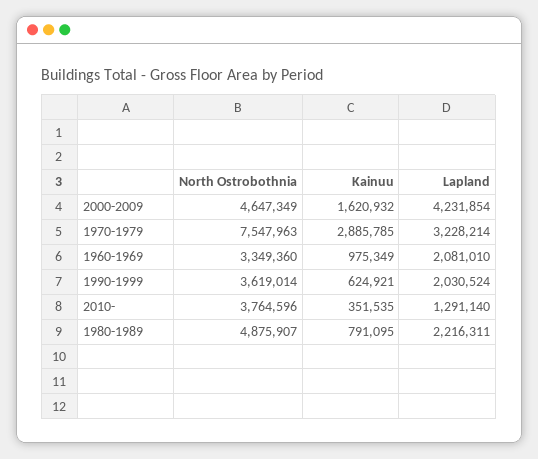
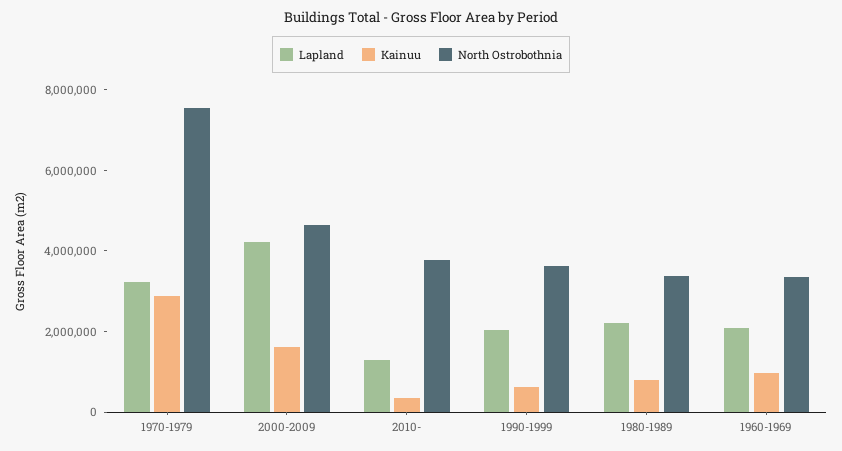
  {
    "North Ostrobothnia": {
      "2000-2009": 4647349,
      "1970-1979": 7547963,
      "1960-1969": 3349360,
      "1990-1999": 3619014,
      "2010-": 3764596,
-     "1980-1989": 4875907
+     "1980-1989": 3500000
    },
    "Kainuu": {
      "2000-2009": 1620932,
      "1970-1979": 2885785,
      "1960-1969": 975349,
      "1990-1999": 624921,
      "2010-": 351535,
      "1980-1989": 791095
    },
    "Lapland": {
      "2000-2009": 4231854,
      "1970-1979": 3228214,
      "1960-1969": 2081010,
      "1990-1999": 2030524,
      "2010-": 1291140,
      "1980-1989": 2216311
    }
  }

